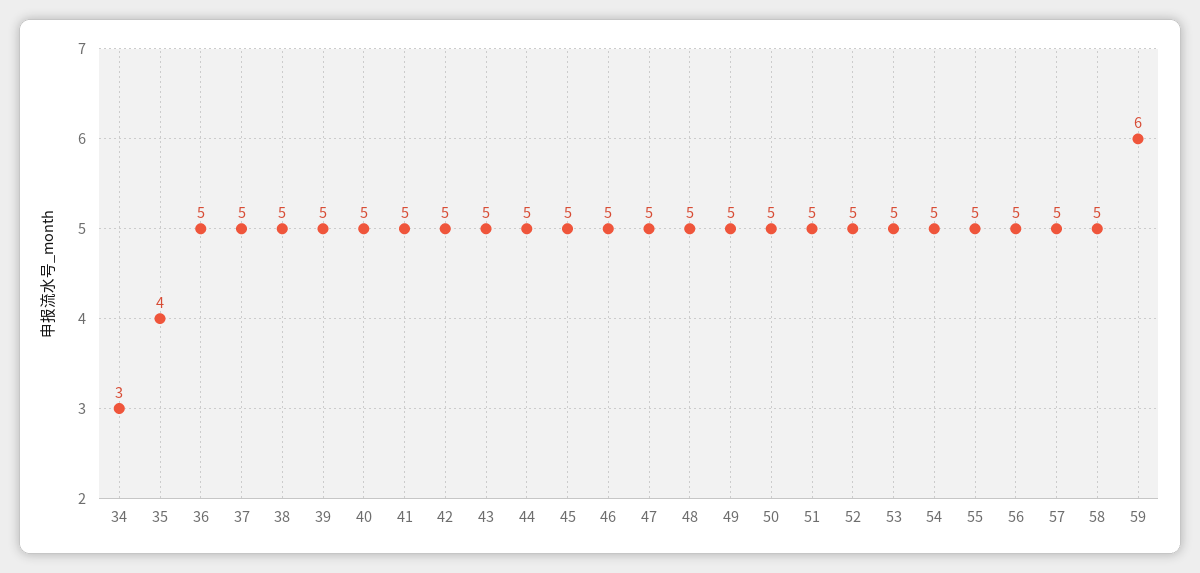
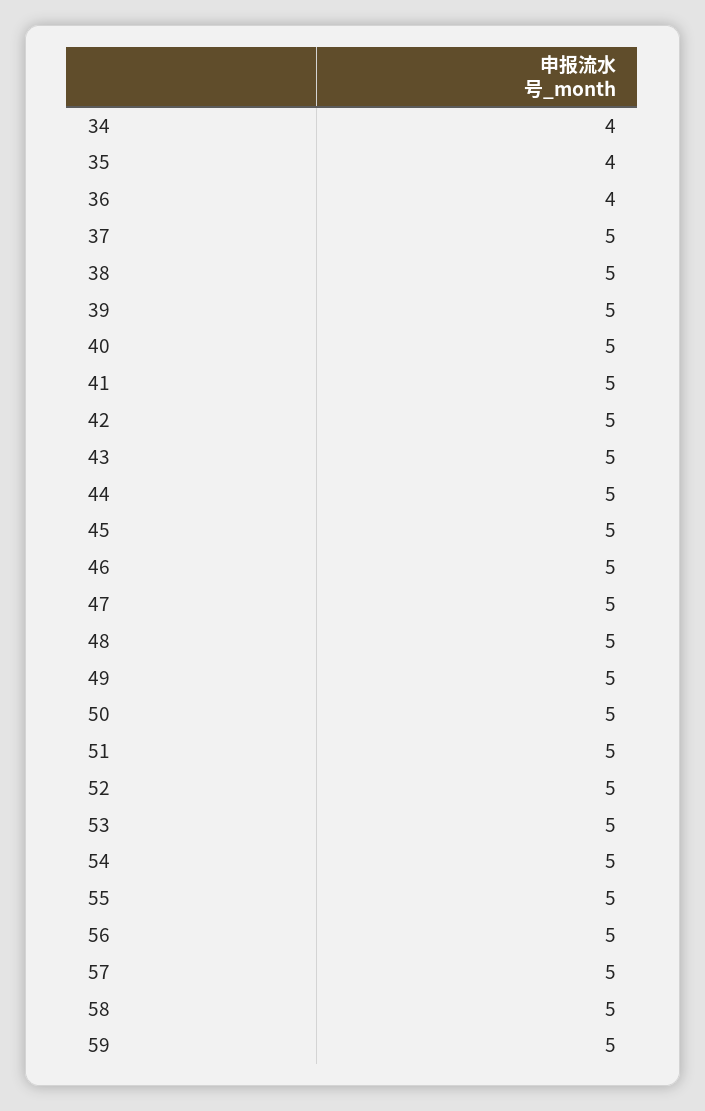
  {
-   "34": 3,
+   "34": 4,
    "35": 4,
-   "36": 5,
+   "36": 4,
    "37": 5,
    "38": 5,
    "39": 5,
    "40": 5,
    "41": 5,
    "42": 5,
    "43": 5,
    "44": 5,
    "45": 5,
    "46": 5,
    "47": 5,
    "48": 5,
    "49": 5,
    "50": 5,
    "51": 5,
    "52": 5,
    "53": 5,
    "54": 5,
    "55": 5,
    "56": 5,
    "57": 5,
    "58": 5,
-   "59": 6
+   "59": 5
  }

